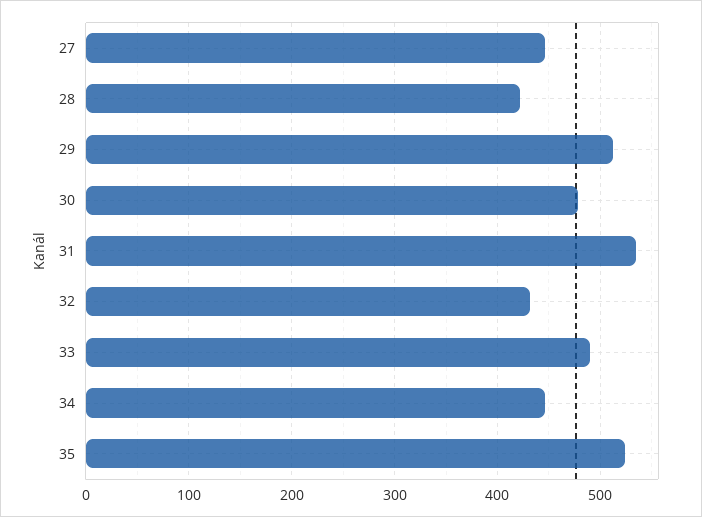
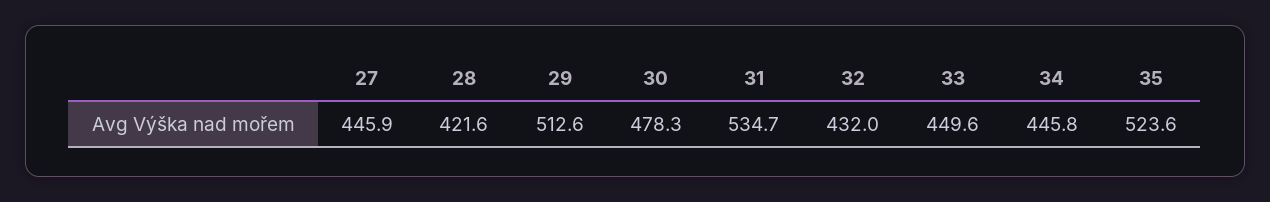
  {
    "27": 445.9,
    "28": 421.6,
    "29": 512.6,
    "30": 478.3,
    "31": 534.7,
    "32": 432,
-   "33": 490,
+   "33": 449.6,
    "34": 445.8,
    "35": 523.6
  }

